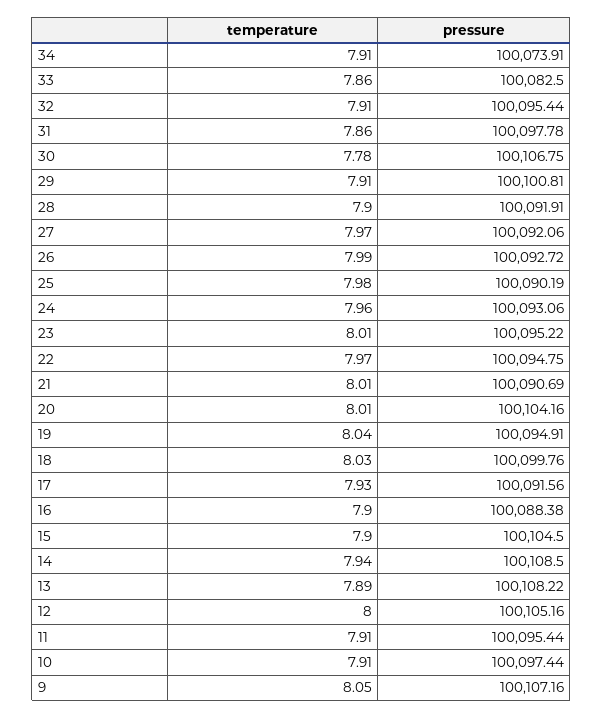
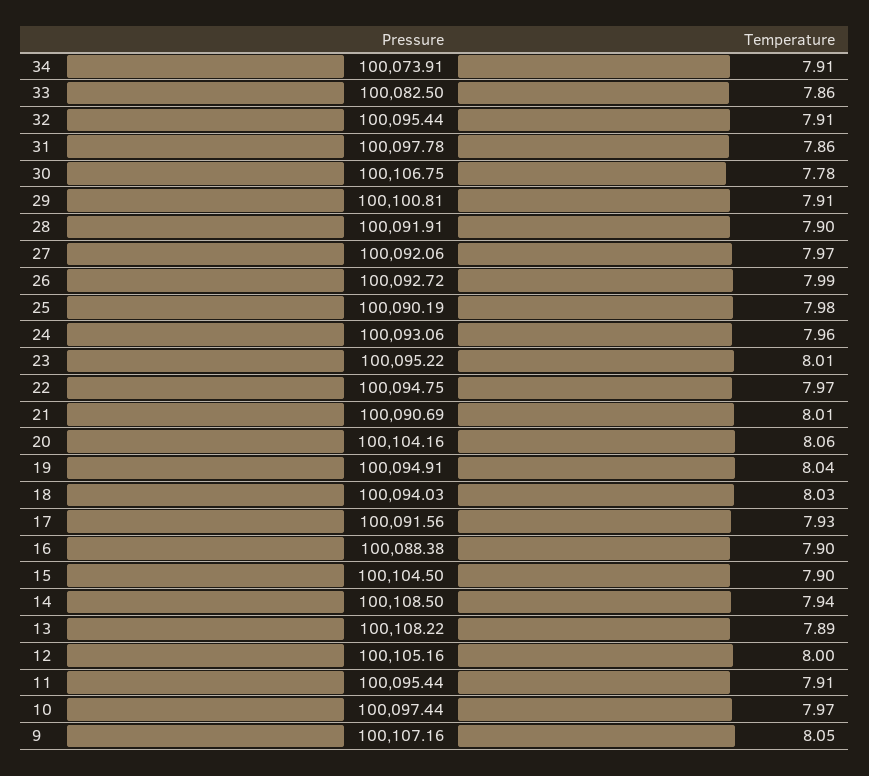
  {
    "temperature": {
      "34": 7.91,
      "33": 7.86,
      "32": 7.91,
      "31": 7.86,
      "30": 7.78,
      "29": 7.91,
      "28": 7.9,
      "27": 7.97,
      "26": 7.99,
      "25": 7.98,
      "24": 7.96,
      "23": 8.01,
      "22": 7.97,
      "21": 8.01,
-     "20": 8.01,
+     "20": 8.06,
      "19": 8.04,
      "18": 8.03,
      "17": 7.93,
      "16": 7.9,
      "15": 7.9,
      "14": 7.94,
      "13": 7.89,
      "12": 8,
      "11": 7.91,
-     "10": 7.91,
+     "10": 7.97,
      "9": 8.05
    },
    "pressure": {
      "34": 100073.91,
      "33": 100082.5,
      "32": 100095.44,
      "31": 100097.78,
      "30": 100106.75,
      "29": 100100.81,
      "28": 100091.91,
      "27": 100092.06,
      "26": 100092.72,
      "25": 100090.19,
      "24": 100093.06,
      "23": 100095.22,
      "22": 100094.75,
      "21": 100090.69,
      "20": 100104.16,
      "19": 100094.91,
-     "18": 100099.76,
+     "18": 100094.03,
      "17": 100091.56,
      "16": 100088.38,
      "15": 100104.5,
      "14": 100108.5,
      "13": 100108.22,
      "12": 100105.16,
      "11": 100095.44,
      "10": 100097.44,
      "9": 100107.16
    }
  }

